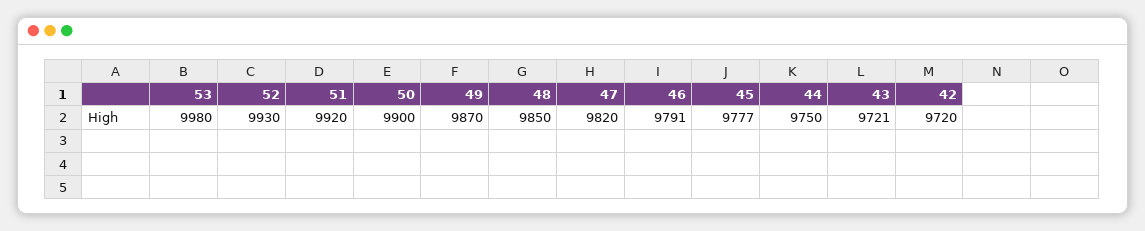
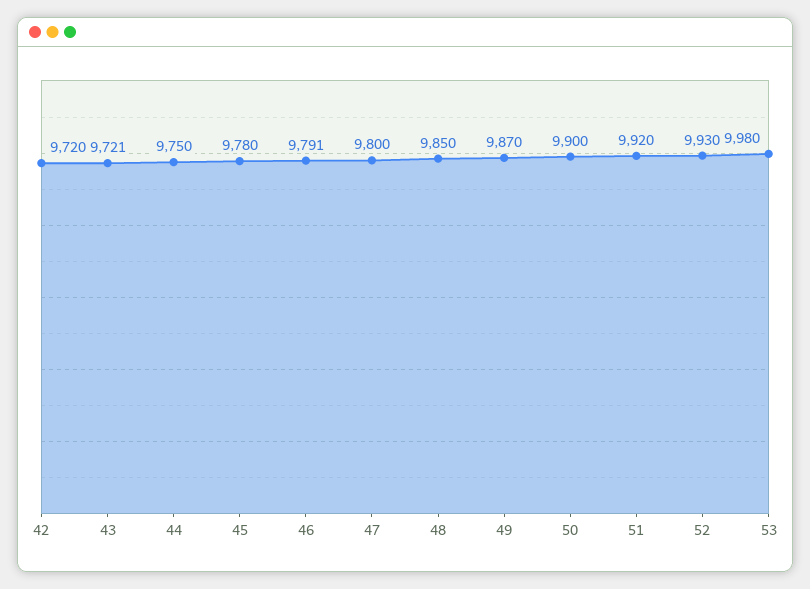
  {
    "53": 9980,
    "52": 9930,
    "51": 9920,
    "50": 9900,
    "49": 9870,
    "48": 9850,
-   "47": 9820,
+   "47": 9800,
    "46": 9791,
-   "45": 9777,
+   "45": 9780,
    "44": 9750,
    "43": 9721,
    "42": 9720
  }

